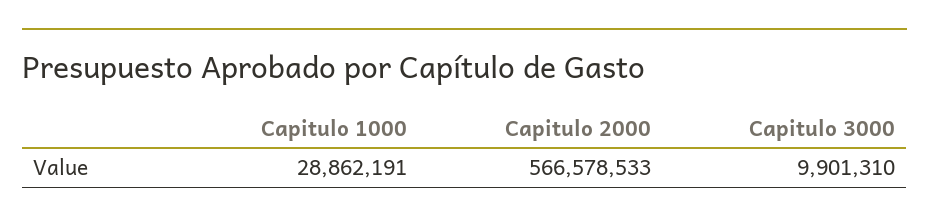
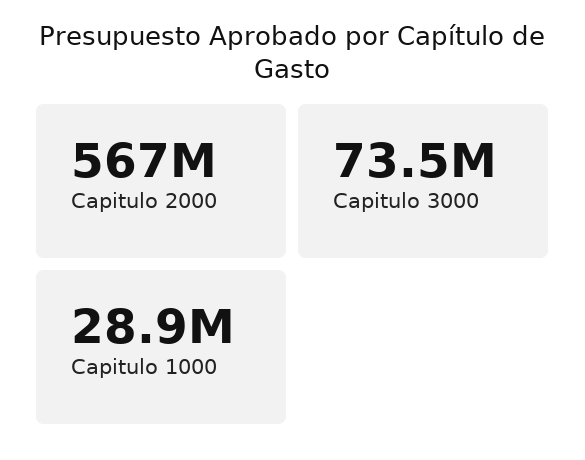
  {
    "Capitulo 1000": 28862191,
    "Capitulo 2000": 566578533,
-   "Capitulo 3000": 9901310
+   "Capitulo 3000": 73500000
  }

